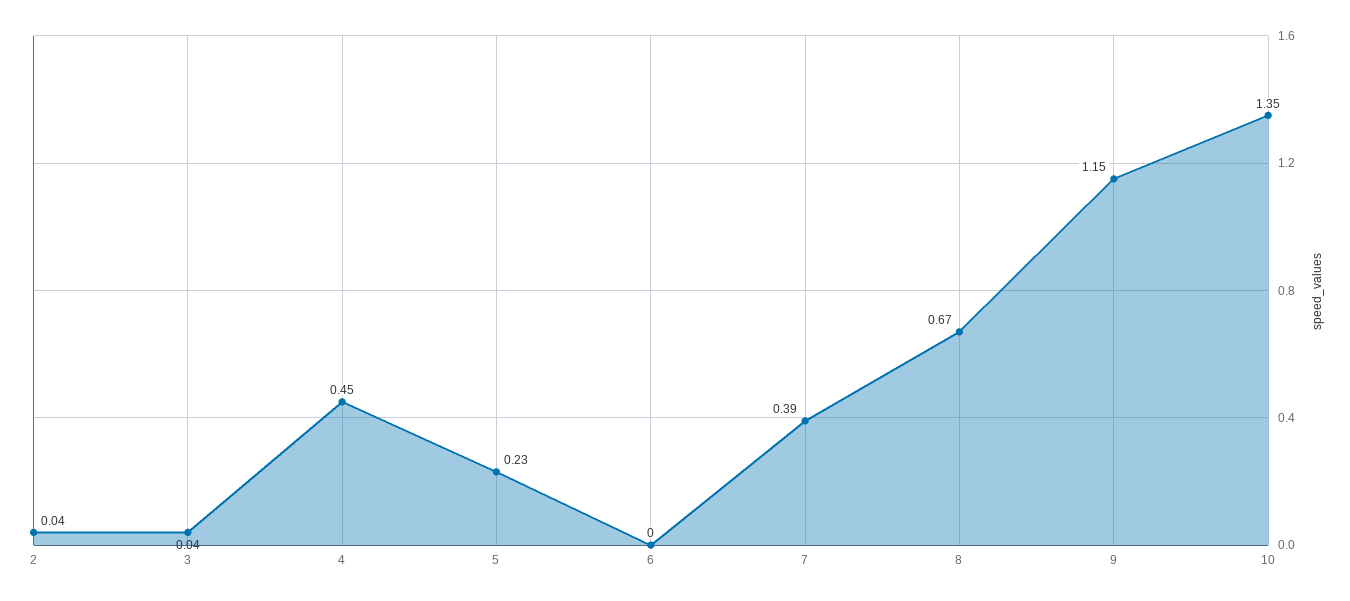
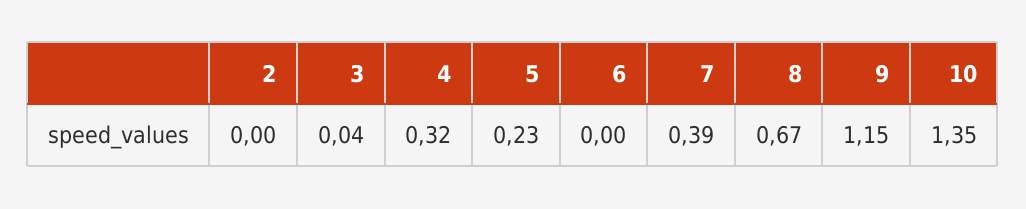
  {
-   "2": 0.04,
+   "2": 0,
    "3": 0.04,
-   "4": 0.45,
+   "4": 0.32,
    "5": 0.23,
    "6": 0,
    "7": 0.39,
    "8": 0.67,
    "9": 1.15,
    "10": 1.35
  }

